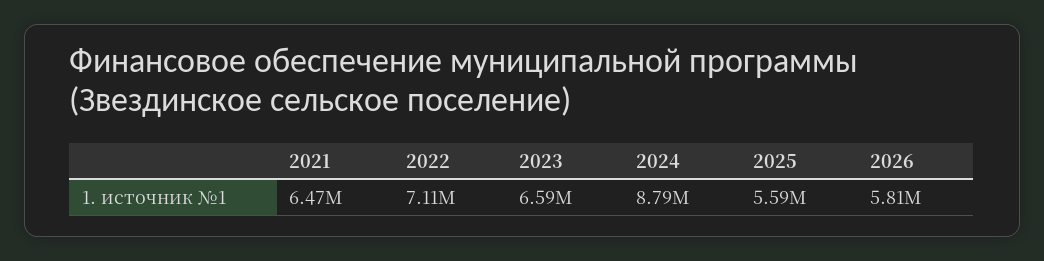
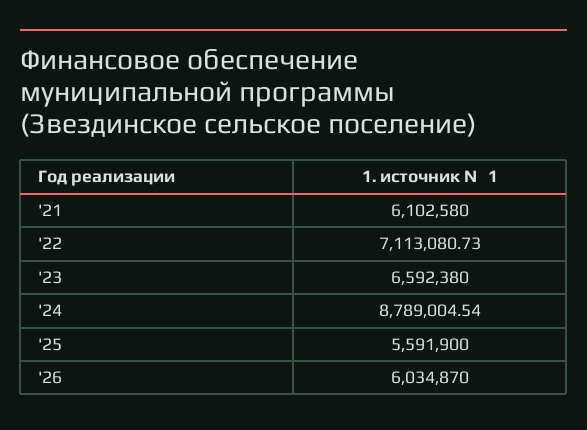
  {
-   "2021": 6470000,
+   "2021": 6102580,
    "2022": 7113080.73,
    "2023": 6592380,
    "2024": 8789004.54,
    "2025": 5591900,
-   "2026": 5810000
+   "2026": 6034870
  }

